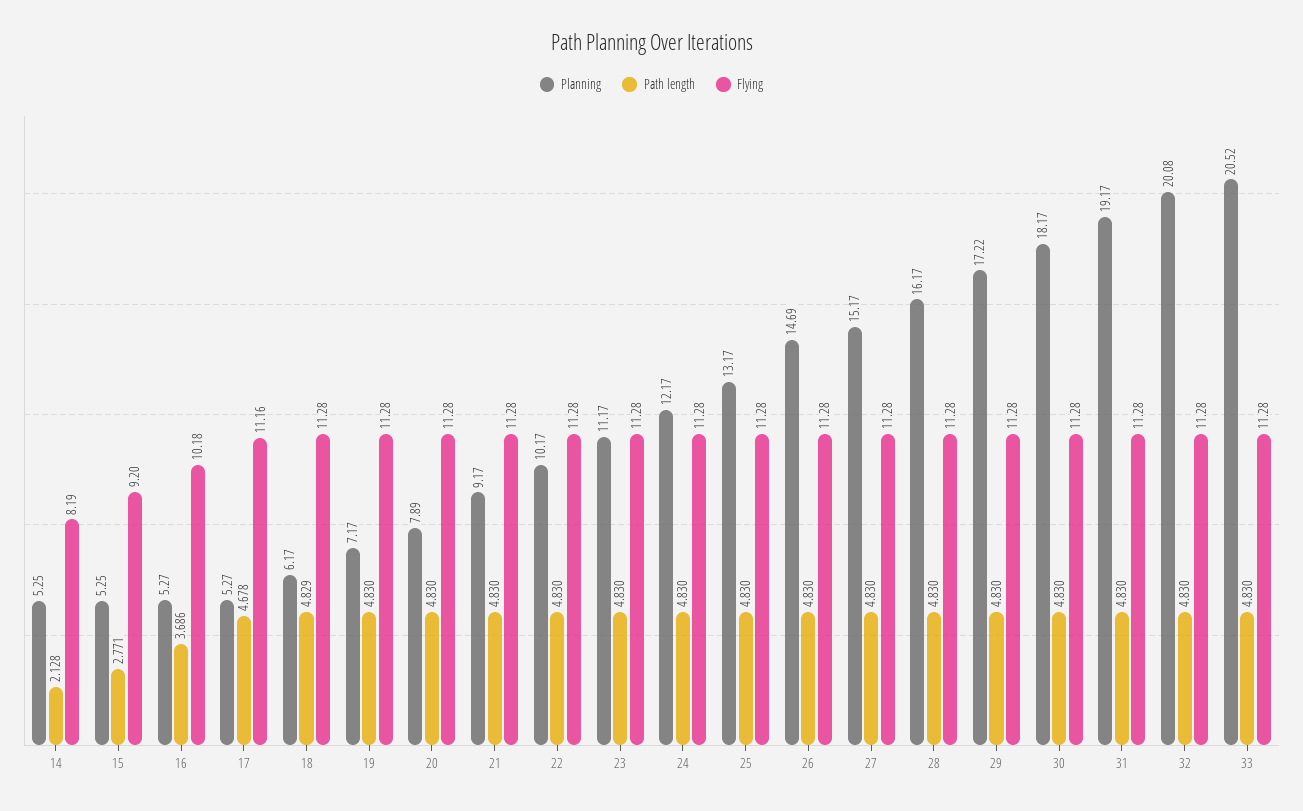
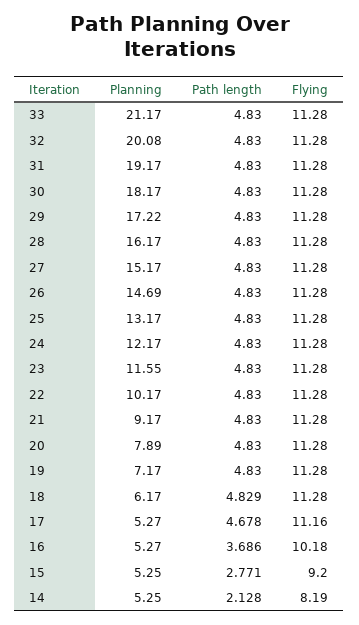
  {
    "Planning": {
      "14": 5.25,
      "15": 5.25,
      "16": 5.27,
      "17": 5.27,
      "18": 6.17,
      "19": 7.17,
      "20": 7.89,
      "21": 9.17,
      "22": 10.17,
-     "23": 11.17,
+     "23": 11.55,
      "24": 12.17,
      "25": 13.17,
      "26": 14.69,
      "27": 15.17,
      "28": 16.17,
      "29": 17.22,
      "30": 18.17,
      "31": 19.17,
      "32": 20.08,
-     "33": 20.52
+     "33": 21.17
    },
    "Path length": {
      "14": 2.128,
      "15": 2.771,
      "16": 3.686,
      "17": 4.678,
      "18": 4.829,
      "19": 4.83,
      "20": 4.83,
      "21": 4.83,
      "22": 4.83,
      "23": 4.83,
      "24": 4.83,
      "25": 4.83,
      "26": 4.83,
      "27": 4.83,
      "28": 4.83,
      "29": 4.83,
      "30": 4.83,
      "31": 4.83,
      "32": 4.83,
      "33": 4.83
    },
    "Flying": {
      "14": 8.19,
      "15": 9.2,
      "16": 10.18,
      "17": 11.16,
      "18": 11.28,
      "19": 11.28,
      "20": 11.28,
      "21": 11.28,
      "22": 11.28,
      "23": 11.28,
      "24": 11.28,
      "25": 11.28,
      "26": 11.28,
      "27": 11.28,
      "28": 11.28,
      "29": 11.28,
      "30": 11.28,
      "31": 11.28,
      "32": 11.28,
      "33": 11.28
    }
  }

